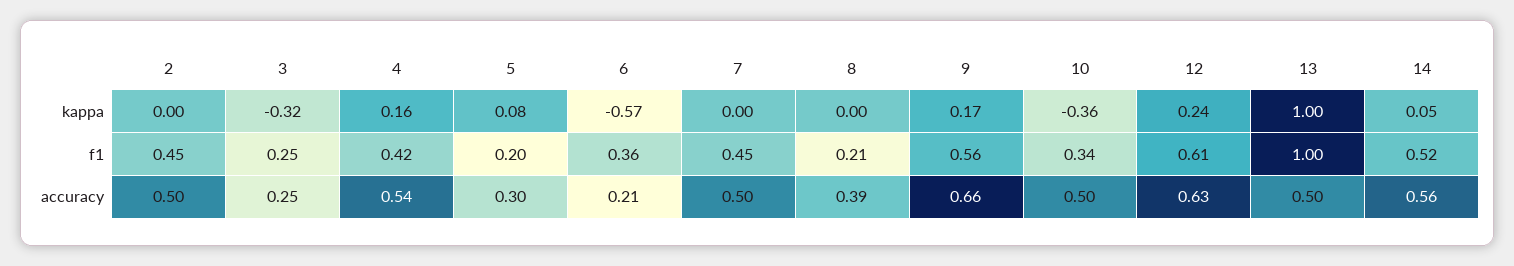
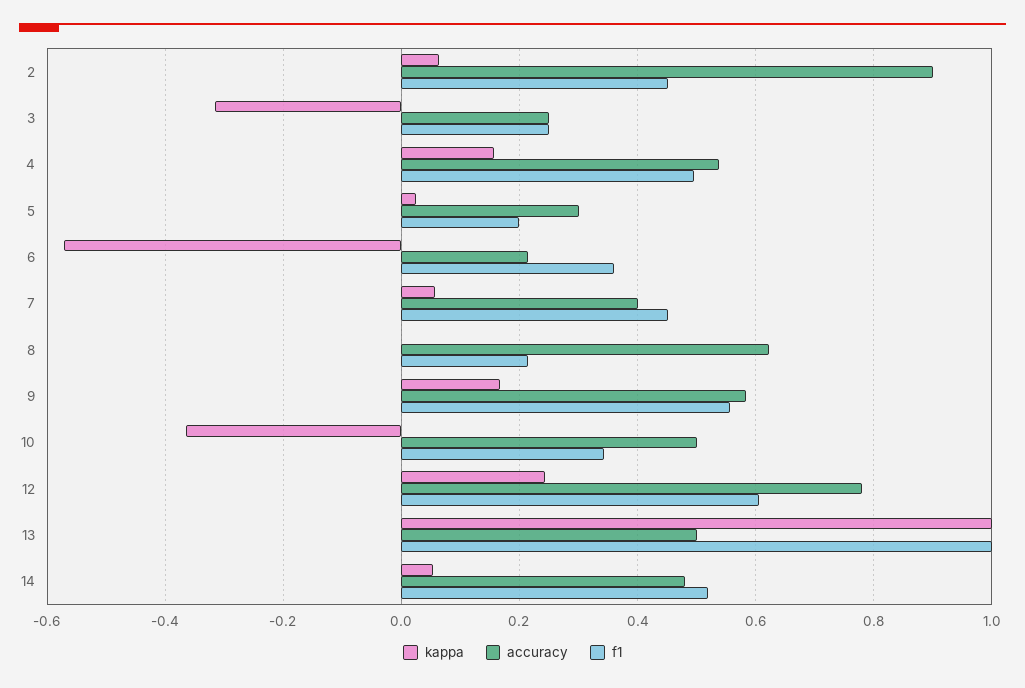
  {
    "kappa": {
-     "2": 0,
+     "2": 0.06,
      "3": -0.32,
      "4": 0.16,
-     "5": 0.08,
+     "5": 0.02,
      "6": -0.57,
-     "7": 0,
+     "7": 0.06,
      "8": 0,
      "9": 0.17,
      "10": -0.36,
      "12": 0.24,
      "13": 1,
      "14": 0.05
    },
    "f1": {
      "2": 0.45,
      "3": 0.25,
-     "4": 0.42,
+     "4": 0.5,
      "5": 0.2,
      "6": 0.36,
      "7": 0.45,
      "8": 0.21,
      "9": 0.56,
      "10": 0.34,
      "12": 0.61,
      "13": 1,
      "14": 0.52
    },
    "accuracy": {
-     "2": 0.5,
+     "2": 0.9,
      "3": 0.25,
      "4": 0.54,
      "5": 0.3,
      "6": 0.21,
-     "7": 0.5,
+     "7": 0.4,
-     "8": 0.39,
+     "8": 0.62,
-     "9": 0.66,
+     "9": 0.58,
      "10": 0.5,
-     "12": 0.63,
+     "12": 0.78,
      "13": 0.5,
-     "14": 0.56
+     "14": 0.48
    }
  }

